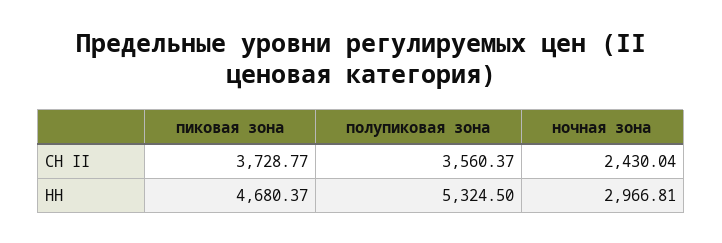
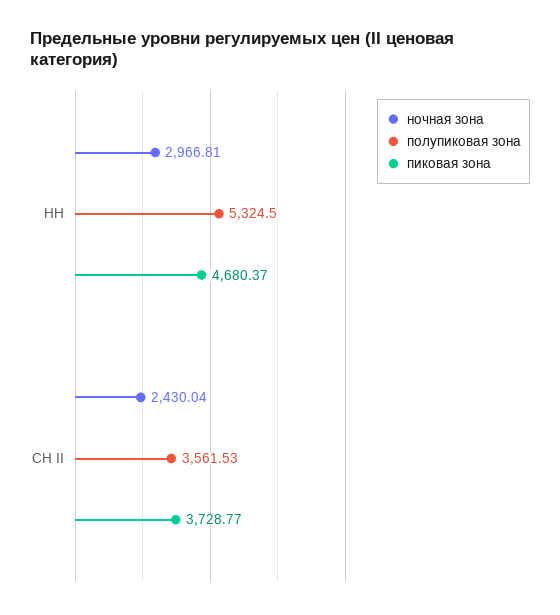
  {
    "пиковая зона": {
      "СН II": 3728.77,
      "НН": 4680.37
    },
    "полупиковая зона": {
-     "СН II": 3560.37,
+     "СН II": 3561.53,
      "НН": 5324.5
    },
    "ночная зона": {
      "СН II": 2430.04,
      "НН": 2966.81
    }
  }

